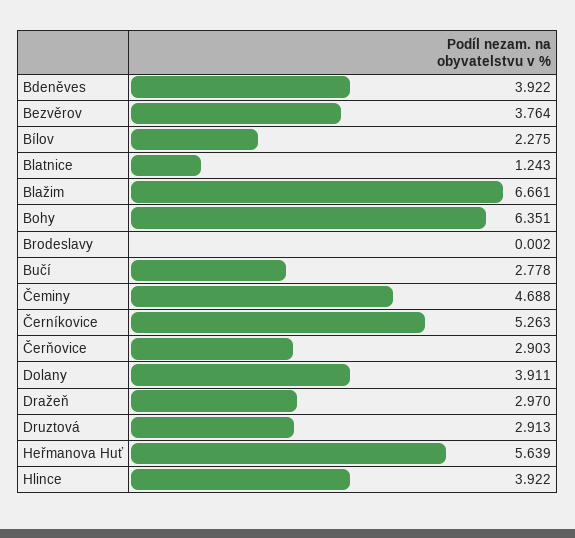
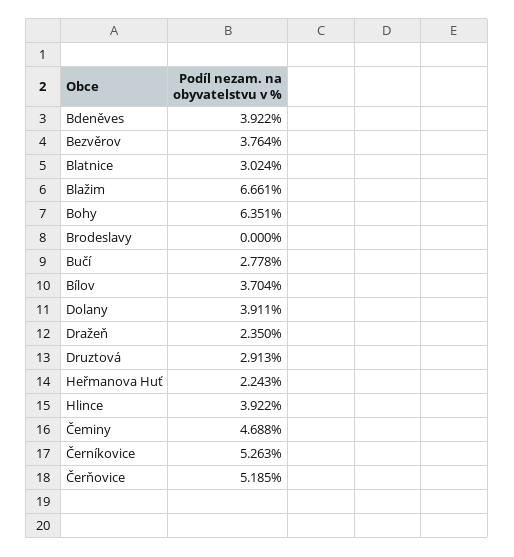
  {
    "Bdeněves": 3.922,
    "Bezvěrov": 3.764,
-   "Bílov": 2.275,
+   "Bílov": 3.704,
-   "Blatnice": 1.243,
+   "Blatnice": 3.024,
    "Blažim": 6.661,
    "Bohy": 6.351,
-   "Brodeslavy": 0.002,
+   "Brodeslavy": 0,
    "Bučí": 2.778,
    "Čeminy": 4.688,
    "Černíkovice": 5.263,
-   "Čerňovice": 2.903,
+   "Čerňovice": 5.185,
    "Dolany": 3.911,
-   "Dražeň": 2.97,
+   "Dražeň": 2.35,
    "Druztová": 2.913,
-   "Heřmanova Huť": 5.639,
+   "Heřmanova Huť": 2.243,
    "Hlince": 3.922
  }

